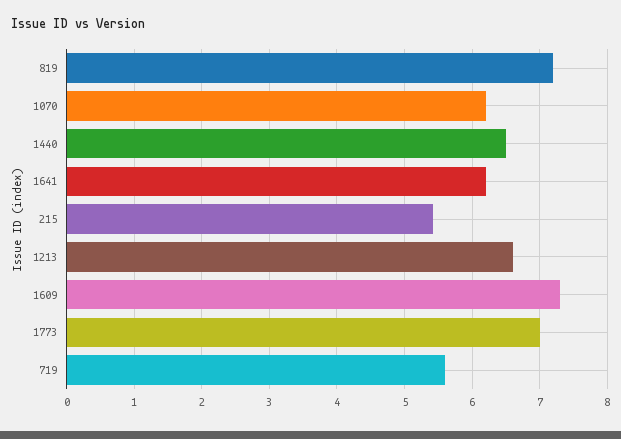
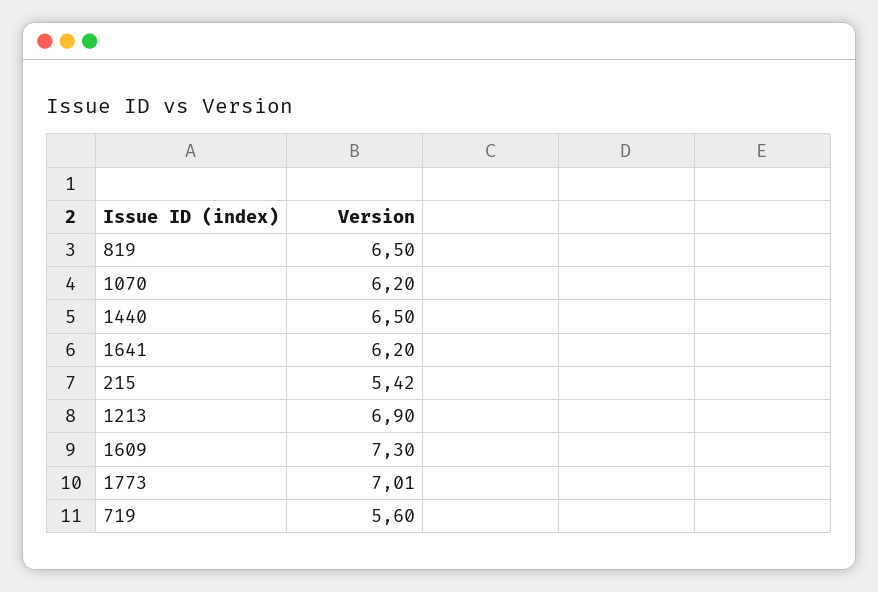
  {
-   "819": 7.2,
+   "819": 6.5,
    "1070": 6.2,
    "1440": 6.5,
    "1641": 6.2,
    "215": 5.42,
-   "1213": 6.6,
+   "1213": 6.9,
    "1609": 7.3,
    "1773": 7.01,
    "719": 5.6
  }

